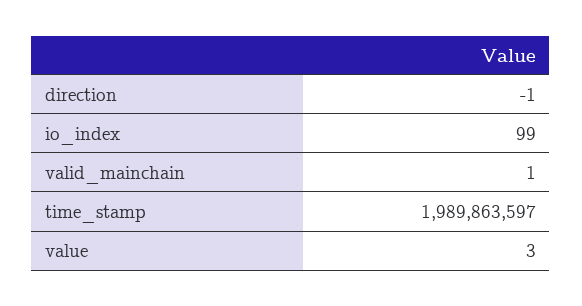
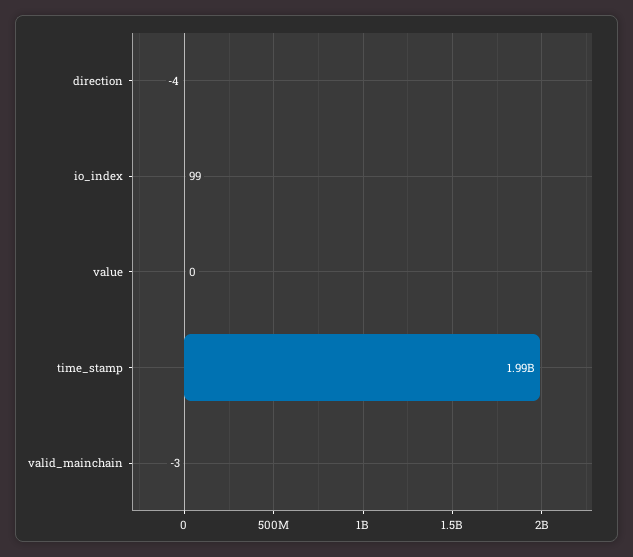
  {
-   "direction": -1,
+   "direction": -4,
    "io_index": 99,
-   "valid_mainchain": 1,
+   "valid_mainchain": -3,
    "time_stamp": 1989863597,
-   "value": 3
+   "value": 0
  }

